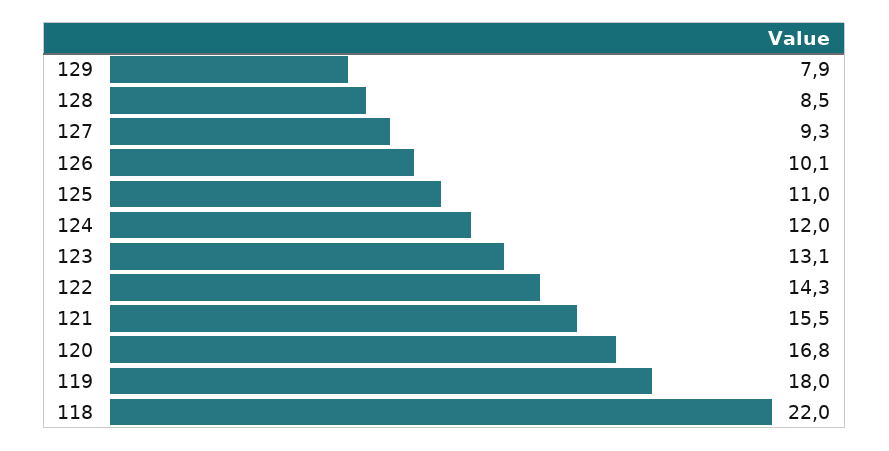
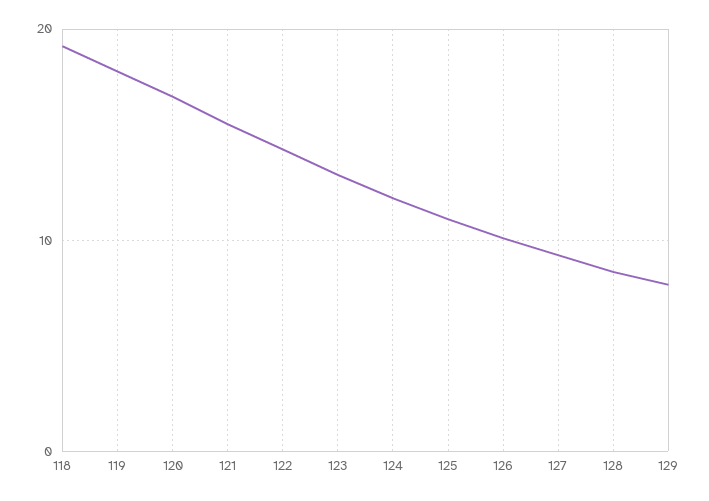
  {
    "129": 7.9,
    "128": 8.5,
    "127": 9.3,
    "126": 10.1,
    "125": 11,
    "124": 12,
    "123": 13.1,
    "122": 14.3,
    "121": 15.5,
    "120": 16.8,
    "119": 18,
-   "118": 22
+   "118": 19
  }

